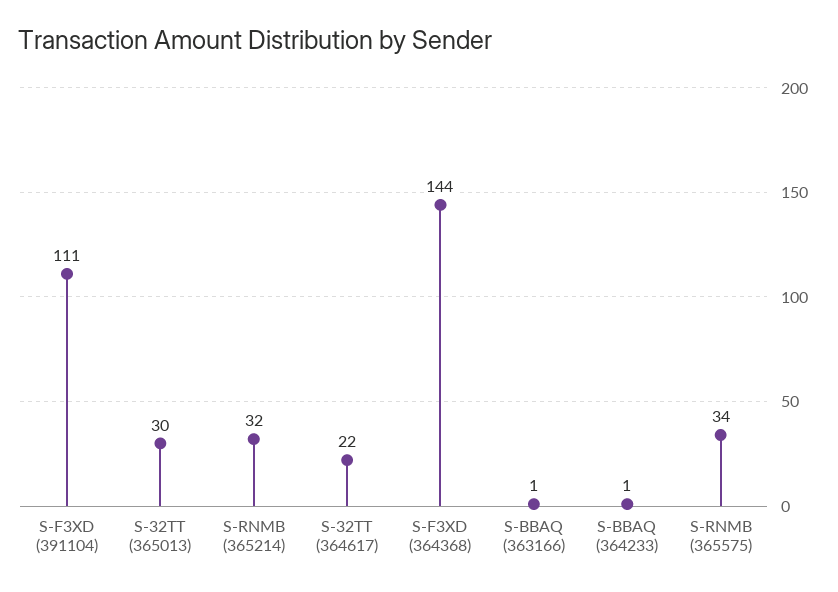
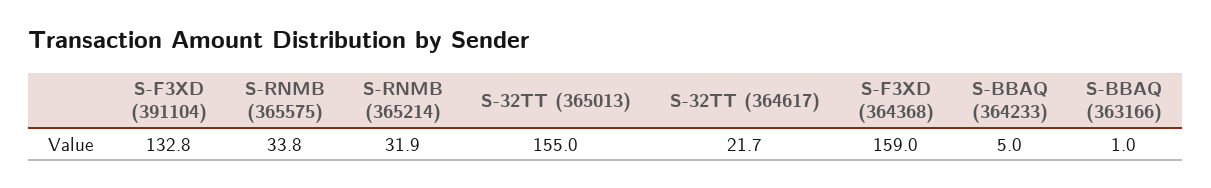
  {
-   "S-F3XD (391104)": 111,
+   "S-F3XD (391104)": 132.8,
-   "S-32TT (365013)": 30,
+   "S-32TT (365013)": 155,
    "S-RNMB (365214)": 31.9,
    "S-32TT (364617)": 21.7,
-   "S-F3XD (364368)": 144,
+   "S-F3XD (364368)": 159,
    "S-BBAQ (363166)": 1,
-   "S-BBAQ (364233)": 1,
+   "S-BBAQ (364233)": 5,
    "S-RNMB (365575)": 33.8
  }

